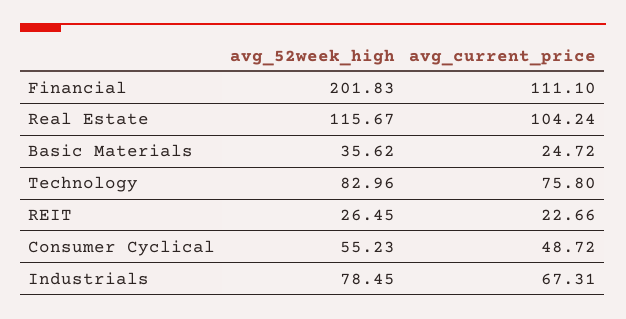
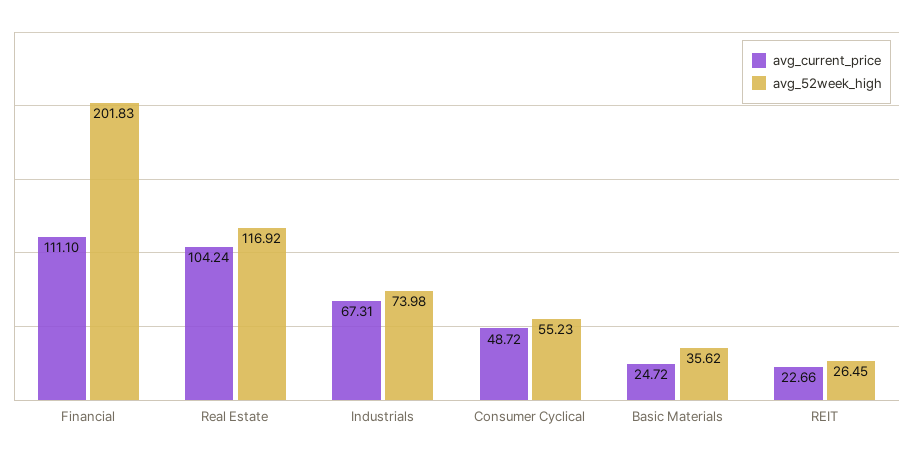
  {
    "avg_52week_high": {
      "Financial": 201.83,
-     "Real Estate": 115.67,
+     "Real Estate": 116.92,
      "Basic Materials": 35.62,
-     "Technology": 82.96,
      "REIT": 26.45,
      "Consumer Cyclical": 55.23,
-     "Industrials": 78.45
+     "Industrials": 73.98
    },
    "avg_current_price": {
      "Financial": 111.1,
      "Real Estate": 104.24,
      "Basic Materials": 24.72,
-     "Technology": 75.8,
      "REIT": 22.66,
      "Consumer Cyclical": 48.72,
      "Industrials": 67.31
    }
  }

